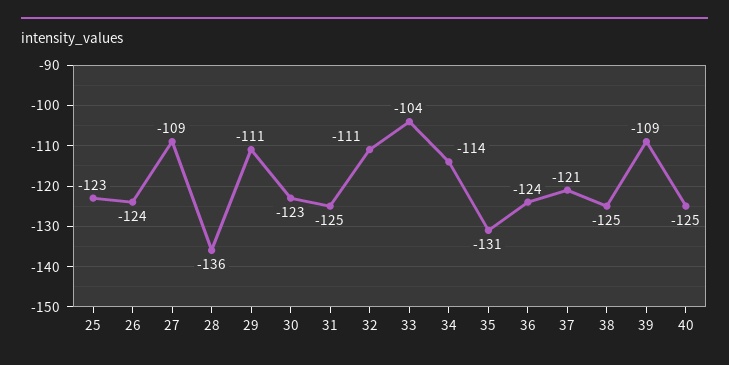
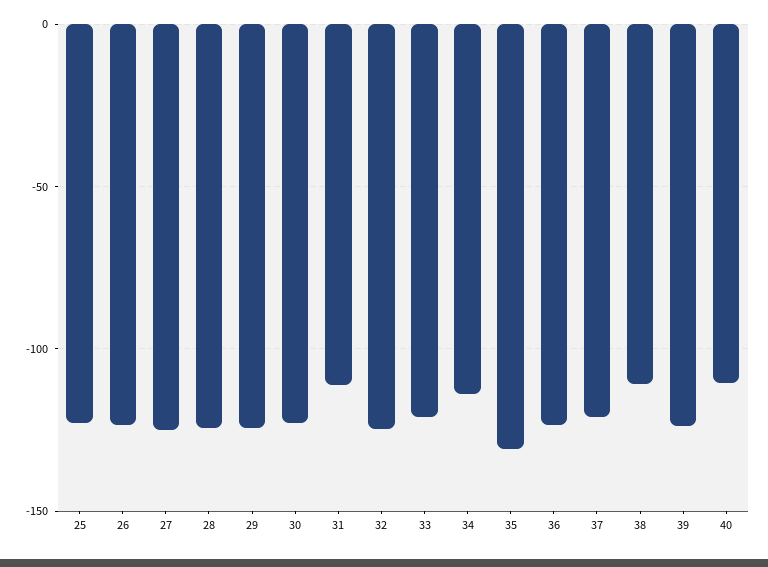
  {
    "25": -123,
    "26": -124,
-   "27": -109,
+   "27": -125,
-   "28": -136,
+   "28": -125,
-   "29": -111,
+   "29": -125,
    "30": -123,
-   "31": -125,
+   "31": -110,
-   "32": -111,
+   "32": -125,
-   "33": -104,
+   "33": -120,
    "34": -114,
    "35": -131,
    "36": -124,
    "37": -121,
-   "38": -125,
+   "38": -110,
-   "39": -109,
+   "39": -125,
-   "40": -125
+   "40": -110
  }

